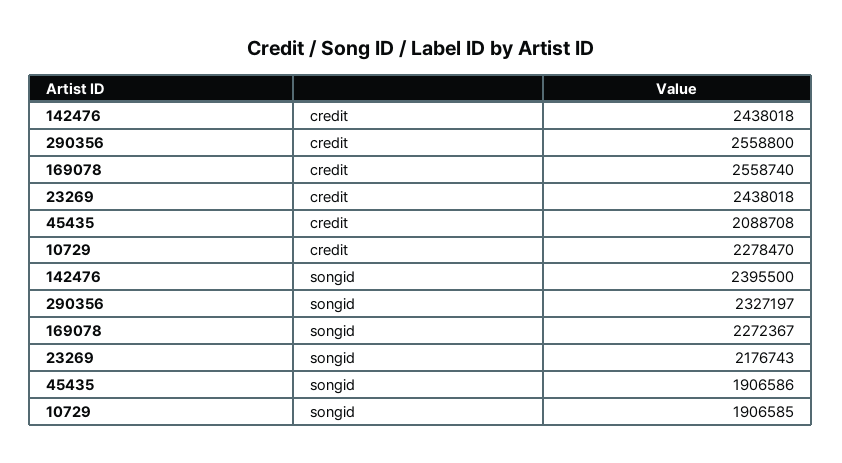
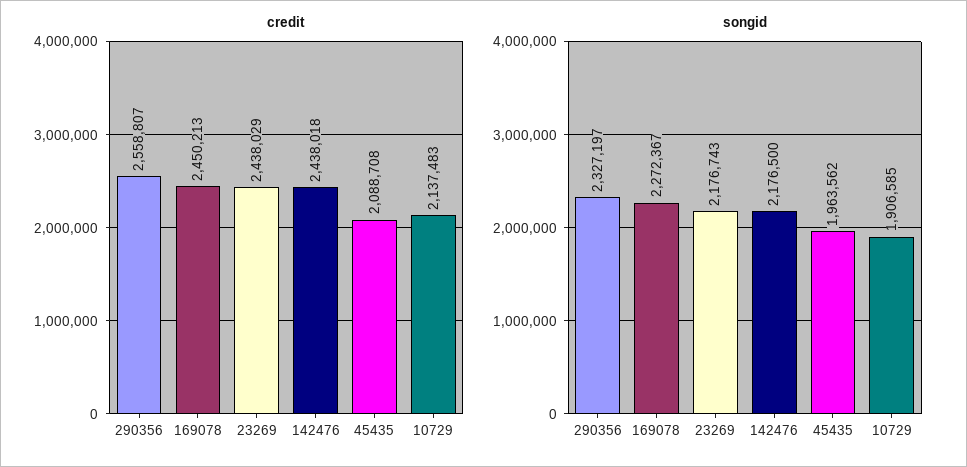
  {
    "credit": {
      "142476": 2438018,
-     "290356": 2558800,
+     "290356": 2558807,
-     "169078": 2558740,
+     "169078": 2450213,
-     "23269": 2438018,
+     "23269": 2438029,
      "45435": 2088708,
-     "10729": 2278470
+     "10729": 2137483
    },
    "songid": {
-     "142476": 2395500,
+     "142476": 2176500,
      "290356": 2327197,
      "169078": 2272367,
      "23269": 2176743,
-     "45435": 1906586,
+     "45435": 1963562,
      "10729": 1906585
    }
  }

